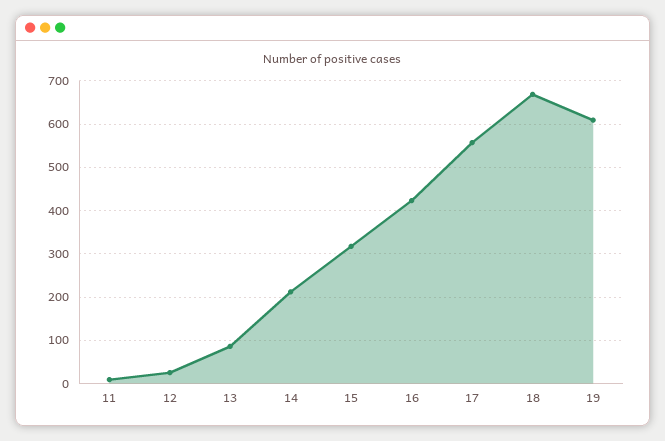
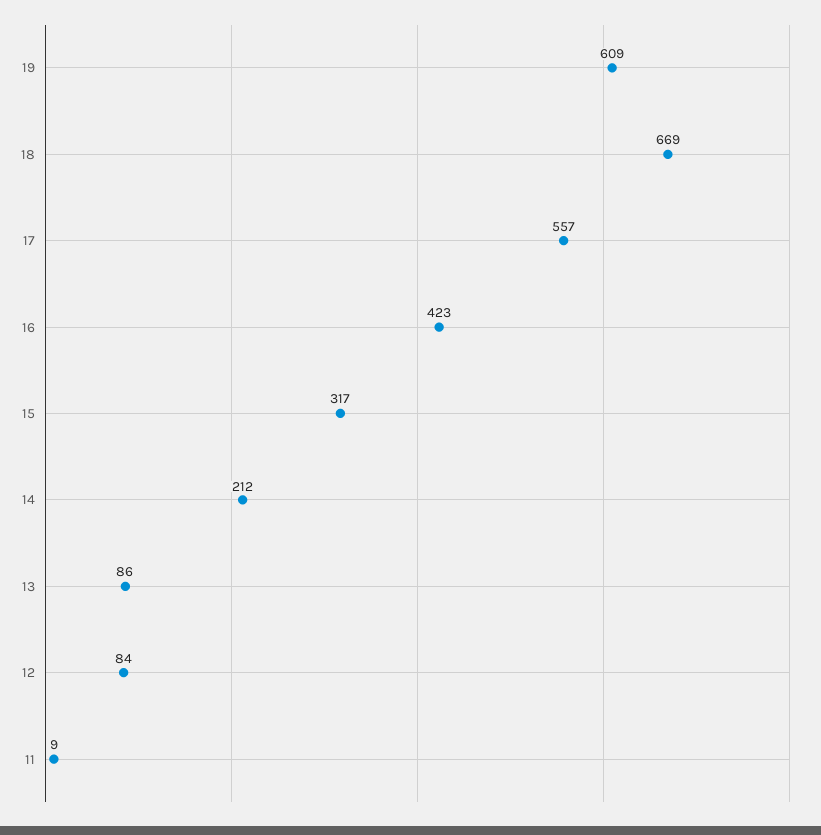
  {
    "11": 9,
-   "12": 20,
+   "12": 84,
    "13": 86,
    "14": 212,
    "15": 317,
    "16": 423,
    "17": 557,
    "18": 669,
    "19": 609
  }

